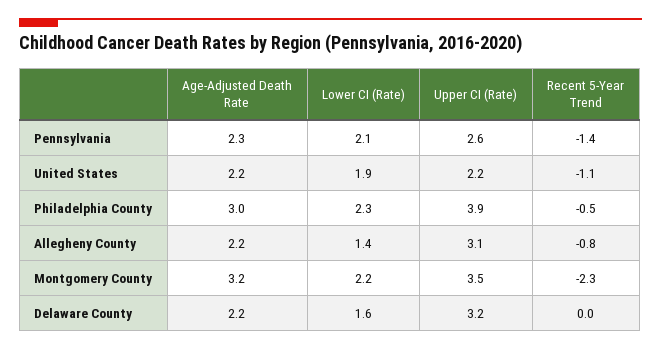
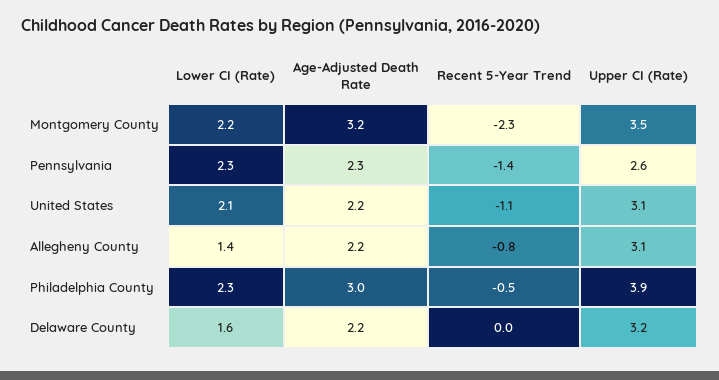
  {
    "Age-Adjusted Death Rate": {
      "Pennsylvania": 2.3,
      "United States": 2.2,
      "Philadelphia County": 3,
      "Allegheny County": 2.2,
      "Montgomery County": 3.2,
      "Delaware County": 2.2
    },
    "Lower CI (Rate)": {
-     "Pennsylvania": 2.1,
+     "Pennsylvania": 2.3,
-     "United States": 1.9,
+     "United States": 2.1,
      "Philadelphia County": 2.3,
      "Allegheny County": 1.4,
      "Montgomery County": 2.2,
      "Delaware County": 1.6
    },
    "Upper CI (Rate)": {
      "Pennsylvania": 2.6,
-     "United States": 2.2,
+     "United States": 3.1,
      "Philadelphia County": 3.9,
      "Allegheny County": 3.1,
      "Montgomery County": 3.5,
      "Delaware County": 3.2
    },
    "Recent 5-Year Trend": {
      "Pennsylvania": -1.4,
      "United States": -1.1,
      "Philadelphia County": -0.5,
      "Allegheny County": -0.8,
      "Montgomery County": -2.3,
      "Delaware County": 0
    }
  }

